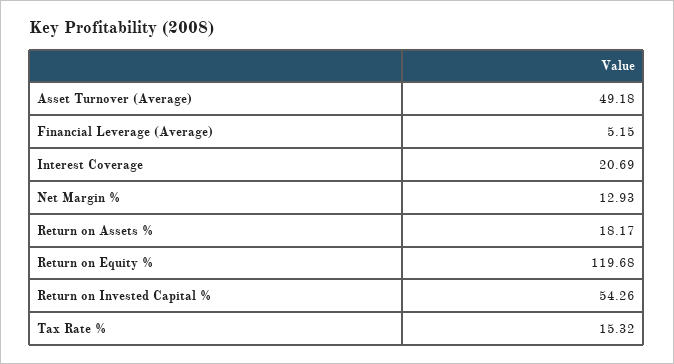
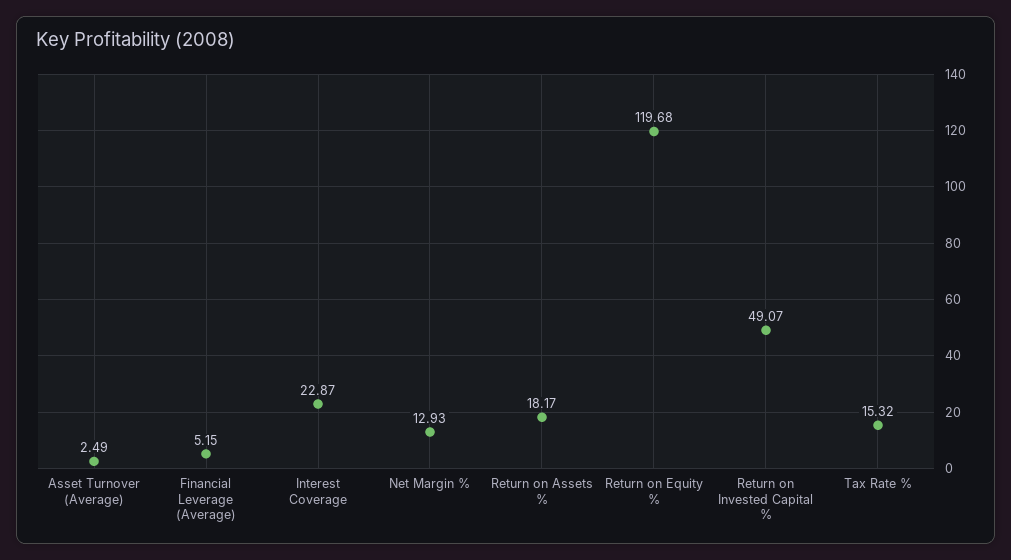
  {
-   "Asset Turnover (Average)": 49.18,
+   "Asset Turnover (Average)": 2.49,
    "Financial Leverage (Average)": 5.15,
-   "Interest Coverage": 20.69,
+   "Interest Coverage": 22.87,
    "Net Margin %": 12.93,
    "Return on Assets %": 18.17,
    "Return on Equity %": 119.68,
-   "Return on Invested Capital %": 54.26,
+   "Return on Invested Capital %": 49.07,
    "Tax Rate %": 15.32
  }

